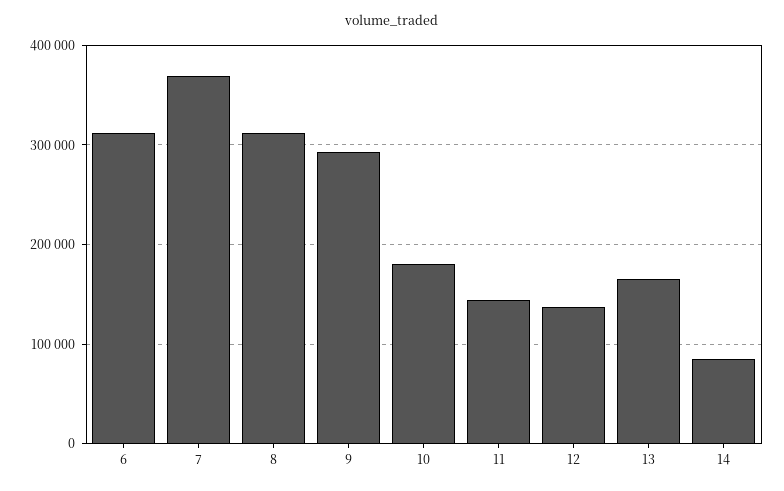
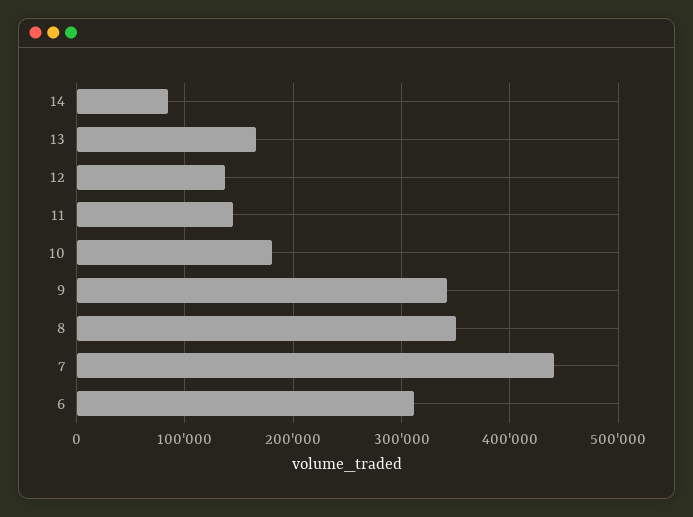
  {
    "6": 310000,
-   "7": 370000,
+   "7": 440000,
-   "8": 310000,
+   "8": 350000,
-   "9": 290000,
+   "9": 340000,
    "10": 180000,
    "11": 140000,
    "12": 140000,
    "13": 170000,
    "14": 80000
  }

